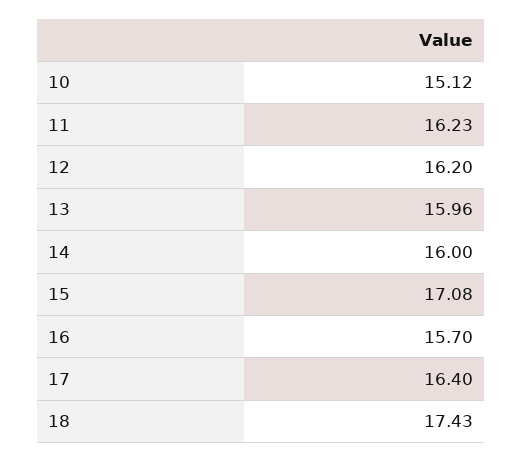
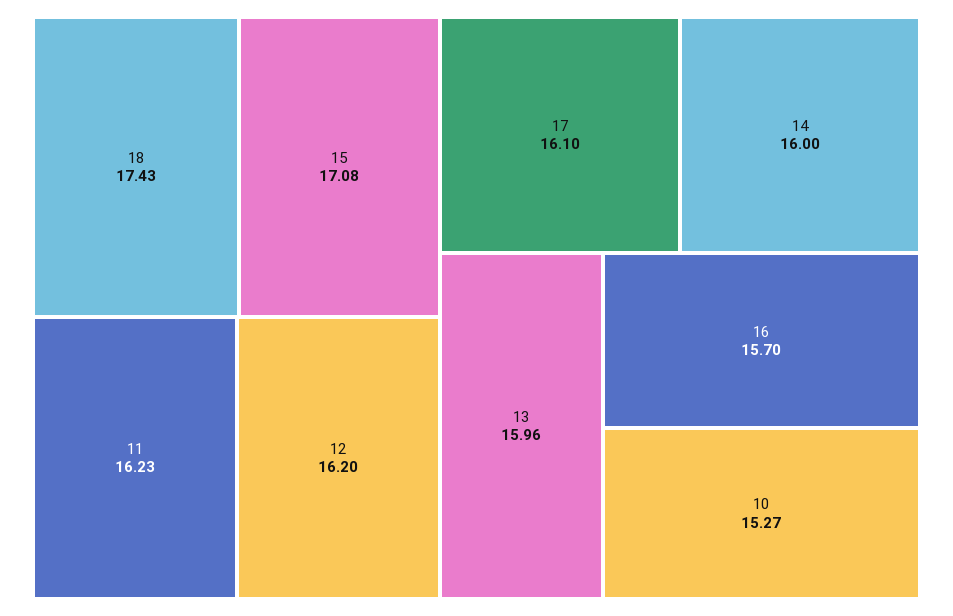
  {
-   "10": 15.12,
+   "10": 15.27,
    "11": 16.23,
    "12": 16.2,
    "13": 15.96,
    "14": 16,
    "15": 17.08,
    "16": 15.7,
-   "17": 16.4,
+   "17": 16.1,
    "18": 17.43
  }

